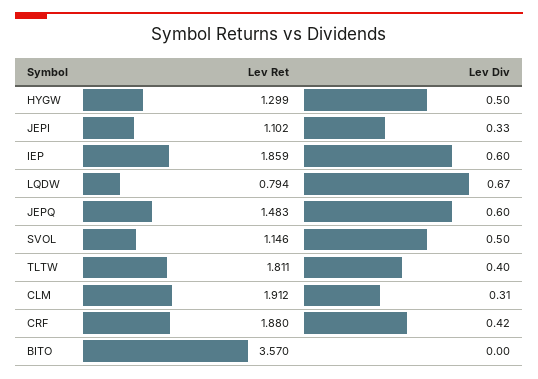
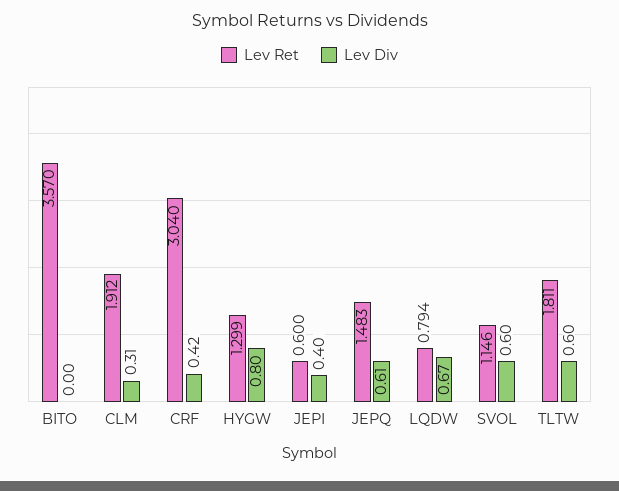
  {
    "Lev Ret": {
      "HYGW": 1.299,
-     "JEPI": 1.102,
+     "JEPI": 0.6,
-     "IEP": 1.859,
      "LQDW": 0.794,
      "JEPQ": 1.483,
      "SVOL": 1.146,
      "TLTW": 1.811,
      "CLM": 1.912,
-     "CRF": 1.88,
+     "CRF": 3.04,
      "BITO": 3.57
    },
    "Lev Div": {
-     "HYGW": 0.5,
+     "HYGW": 0.8,
-     "JEPI": 0.33,
+     "JEPI": 0.4,
-     "IEP": 0.6,
      "LQDW": 0.67,
-     "JEPQ": 0.6,
+     "JEPQ": 0.61,
-     "SVOL": 0.5,
+     "SVOL": 0.6,
-     "TLTW": 0.4,
+     "TLTW": 0.6,
      "CLM": 0.31,
      "CRF": 0.42,
      "BITO": 0
    }
  }

